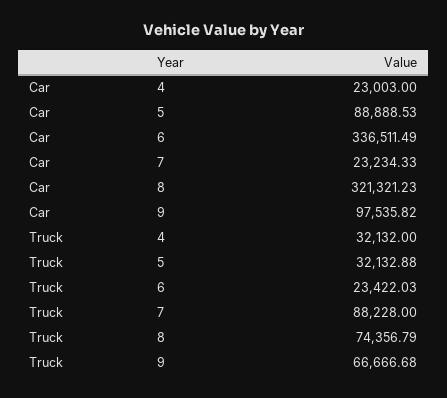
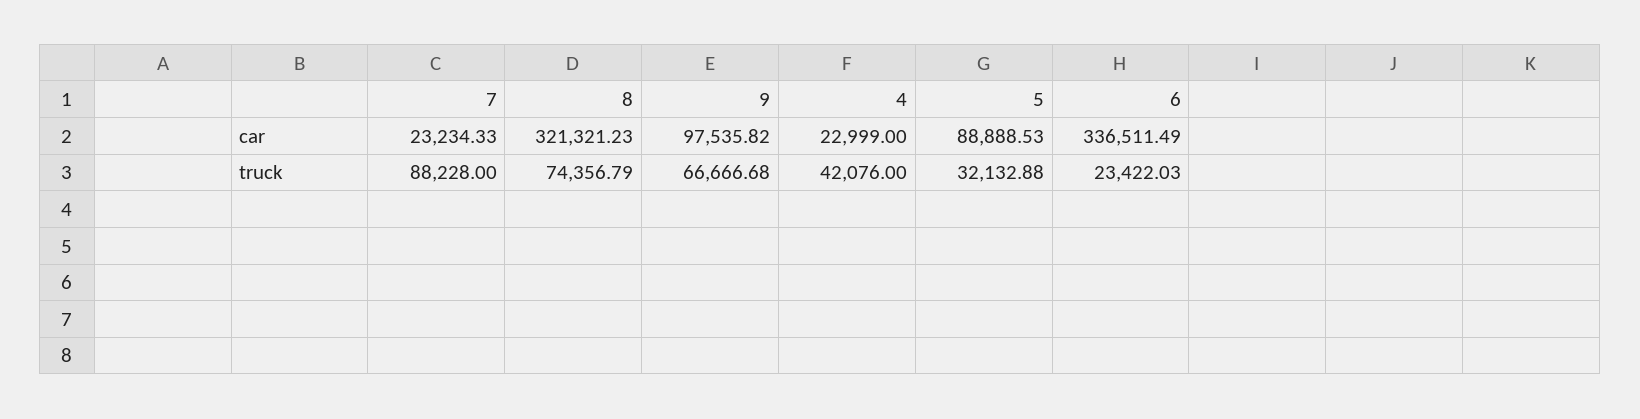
  {
    "Car": {
-     "4": 23003,
+     "4": 22999,
      "5": 88888.53,
      "6": 336511.49,
      "7": 23234.33,
      "8": 321321.23,
      "9": 97535.82
    },
    "Truck": {
-     "4": 32132,
+     "4": 42076,
      "5": 32132.88,
      "6": 23422.03,
      "7": 88228,
      "8": 74356.79,
      "9": 66666.68
    }
  }

